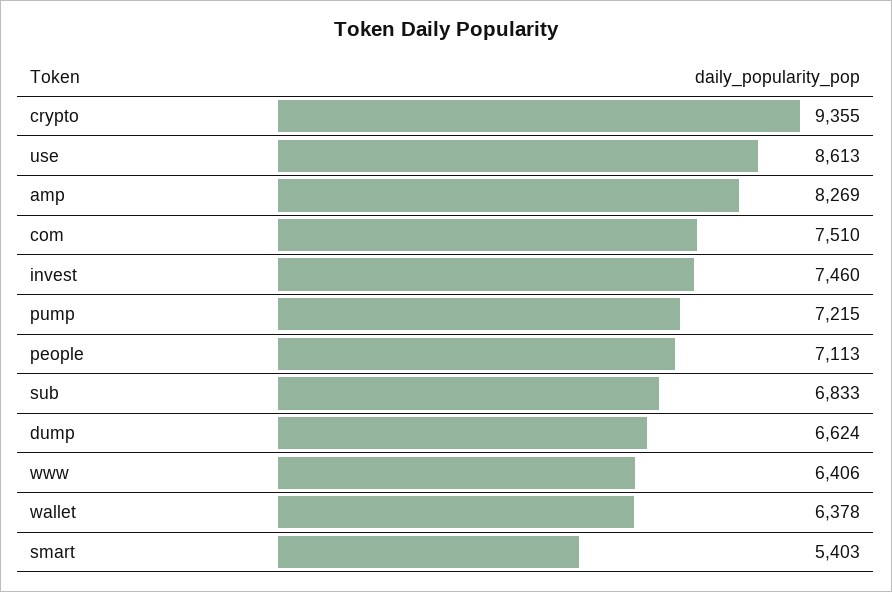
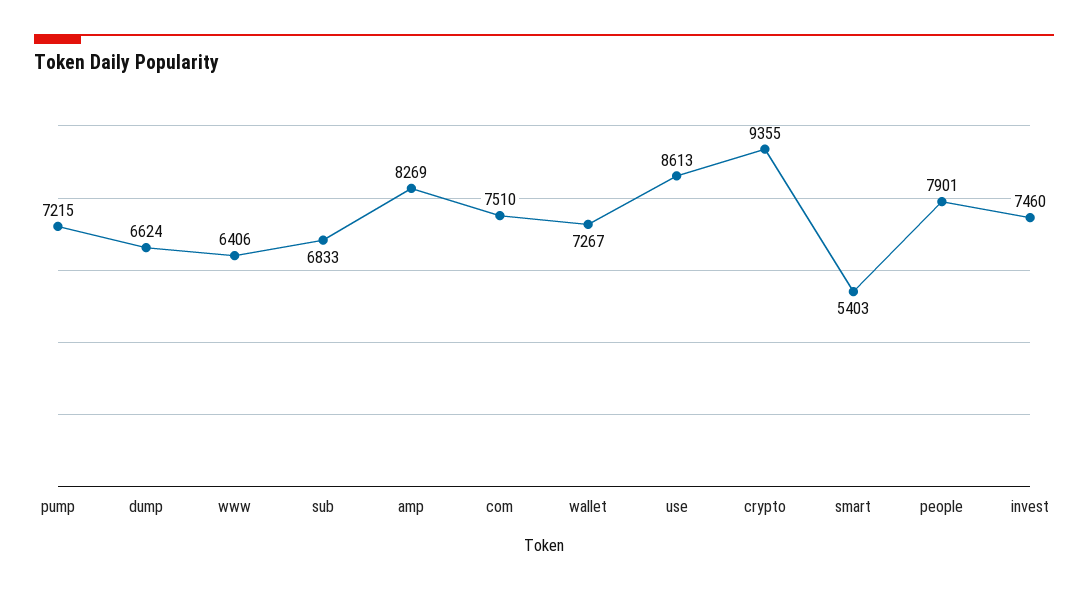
  {
    "crypto": 9355,
    "use": 8613,
    "amp": 8269,
    "com": 7510,
    "invest": 7460,
    "pump": 7215,
-   "people": 7113,
+   "people": 7901,
    "sub": 6833,
    "dump": 6624,
    "www": 6406,
-   "wallet": 6378,
+   "wallet": 7267,
    "smart": 5403
  }

